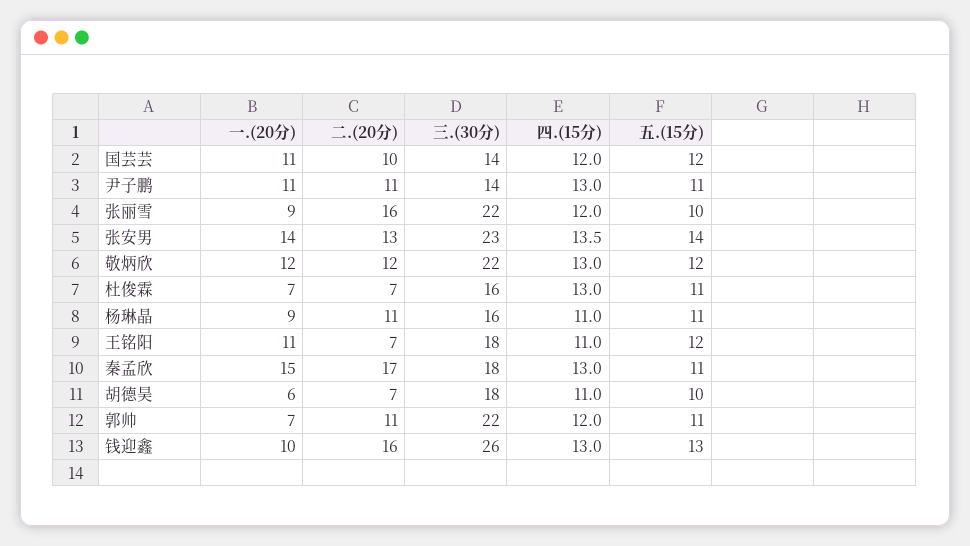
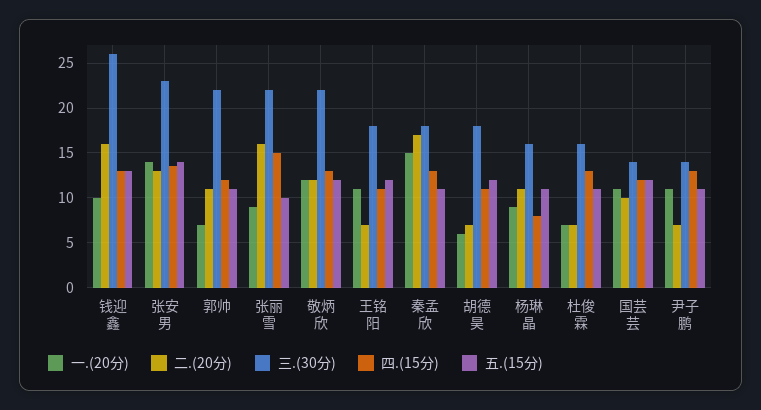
  {
    "一.(20分)": {
      "国芸芸": 11,
      "尹子鹏": 11,
      "张丽雪": 9,
      "张安男": 14,
      "敬炳欣": 12,
      "杜俊霖": 7,
      "杨琳晶": 9,
      "王铭阳": 11,
      "秦孟欣": 15,
      "胡德昊": 6,
      "郭帅": 7,
      "钱迎鑫": 10
    },
    "二.(20分)": {
      "国芸芸": 10,
-     "尹子鹏": 11,
+     "尹子鹏": 7,
      "张丽雪": 16,
      "张安男": 13,
      "敬炳欣": 12,
      "杜俊霖": 7,
      "杨琳晶": 11,
      "王铭阳": 7,
      "秦孟欣": 17,
      "胡德昊": 7,
      "郭帅": 11,
      "钱迎鑫": 16
    },
    "三.(30分)": {
      "国芸芸": 14,
      "尹子鹏": 14,
      "张丽雪": 22,
      "张安男": 23,
      "敬炳欣": 22,
      "杜俊霖": 16,
      "杨琳晶": 16,
      "王铭阳": 18,
      "秦孟欣": 18,
      "胡德昊": 18,
      "郭帅": 22,
      "钱迎鑫": 26
    },
    "四.(15分)": {
      "国芸芸": 12,
      "尹子鹏": 13,
-     "张丽雪": 12,
+     "张丽雪": 15,
      "张安男": 13.5,
      "敬炳欣": 13,
      "杜俊霖": 13,
-     "杨琳晶": 11,
+     "杨琳晶": 8,
      "王铭阳": 11,
      "秦孟欣": 13,
      "胡德昊": 11,
      "郭帅": 12,
      "钱迎鑫": 13
    },
    "五.(15分)": {
      "国芸芸": 12,
      "尹子鹏": 11,
      "张丽雪": 10,
      "张安男": 14,
      "敬炳欣": 12,
      "杜俊霖": 11,
      "杨琳晶": 11,
      "王铭阳": 12,
      "秦孟欣": 11,
-     "胡德昊": 10,
+     "胡德昊": 12,
      "郭帅": 11,
      "钱迎鑫": 13
    }
  }

